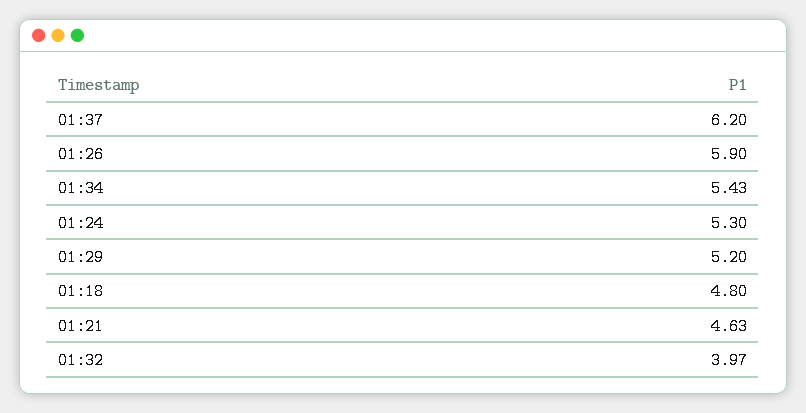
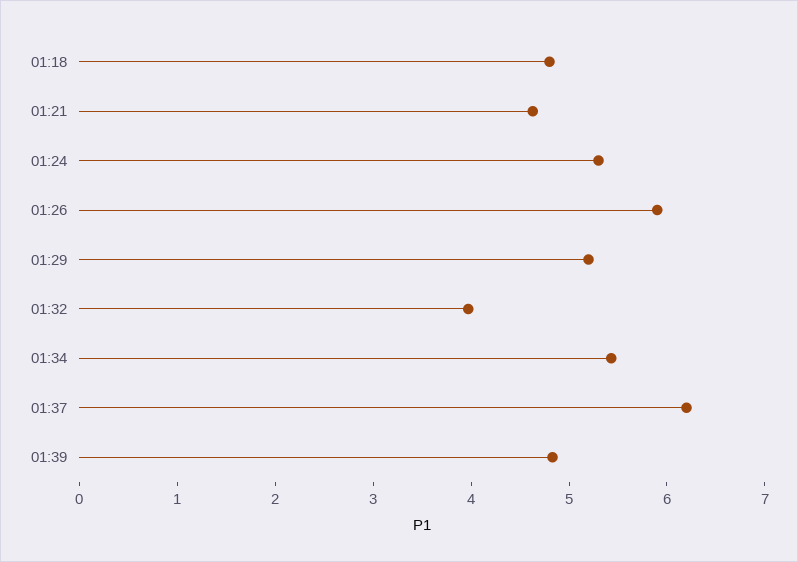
  {
    "01:37": 6.2,
    "01:26": 5.9,
    "01:34": 5.43,
    "01:24": 5.3,
    "01:29": 5.2,
    "01:18": 4.8,
    "01:21": 4.63,
-   "01:32": 3.97
+   "01:32": 3.97,
+   "01:39": 4.8
  }

